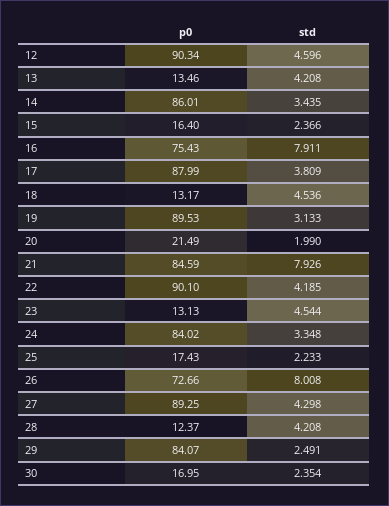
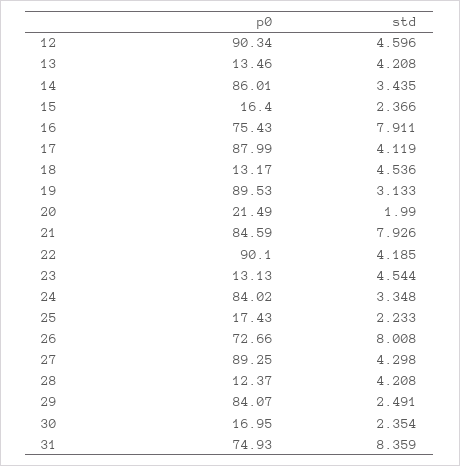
  {
    "p0": {
      "12": 90.34,
      "13": 13.46,
      "14": 86.01,
      "15": 16.4,
      "16": 75.43,
      "17": 87.99,
      "18": 13.17,
      "19": 89.53,
      "20": 21.49,
      "21": 84.59,
      "22": 90.1,
      "23": 13.13,
      "24": 84.02,
      "25": 17.43,
      "26": 72.66,
      "27": 89.25,
      "28": 12.37,
      "29": 84.07,
-     "30": 16.95
+     "30": 16.95,
+     "31": 74.93
    },
    "std": {
      "12": 4.596,
      "13": 4.208,
      "14": 3.435,
      "15": 2.366,
      "16": 7.911,
-     "17": 3.809,
+     "17": 4.119,
      "18": 4.536,
      "19": 3.133,
      "20": 1.99,
      "21": 7.926,
      "22": 4.185,
      "23": 4.544,
      "24": 3.348,
      "25": 2.233,
      "26": 8.008,
      "27": 4.298,
      "28": 4.208,
      "29": 2.491,
-     "30": 2.354
+     "30": 2.354,
+     "31": 8.359
    }
  }

